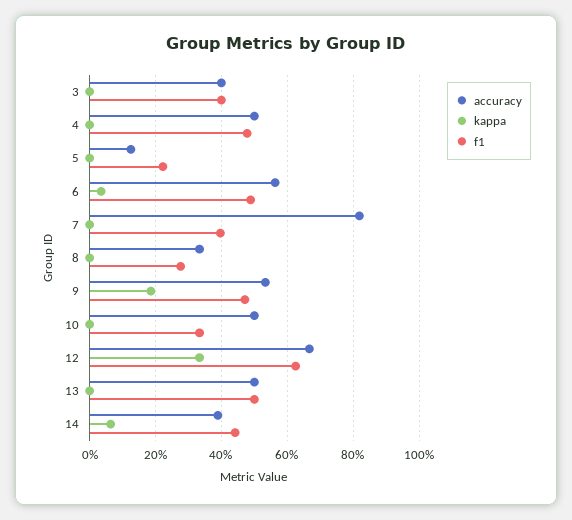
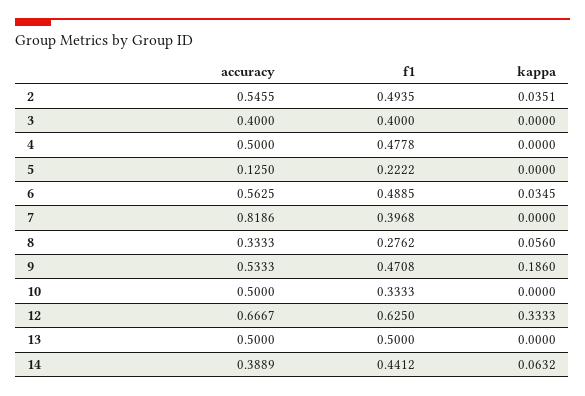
  {
    "accuracy": {
      "3": 0.4,
      "4": 0.5,
      "5": 0.125,
      "6": 0.5625,
      "7": 0.8186,
      "8": 0.3333,
      "9": 0.5333,
      "10": 0.5,
      "12": 0.6667,
      "13": 0.5,
-     "14": 0.3889
+     "14": 0.3889,
+     "2": 0.5455
    },
    "kappa": {
      "3": 0,
      "4": 0,
      "5": 0,
      "6": 0.0345,
      "7": 0,
-     "8": 0,
+     "8": 0.056,
      "9": 0.186,
      "10": 0,
      "12": 0.3333,
      "13": 0,
-     "14": 0.0632
+     "14": 0.0632,
+     "2": 0.0351
    },
    "f1": {
      "3": 0.4,
      "4": 0.4778,
      "5": 0.2222,
      "6": 0.4885,
      "7": 0.3968,
      "8": 0.2762,
      "9": 0.4708,
      "10": 0.3333,
      "12": 0.625,
      "13": 0.5,
-     "14": 0.4412
+     "14": 0.4412,
+     "2": 0.4935
    }
  }

